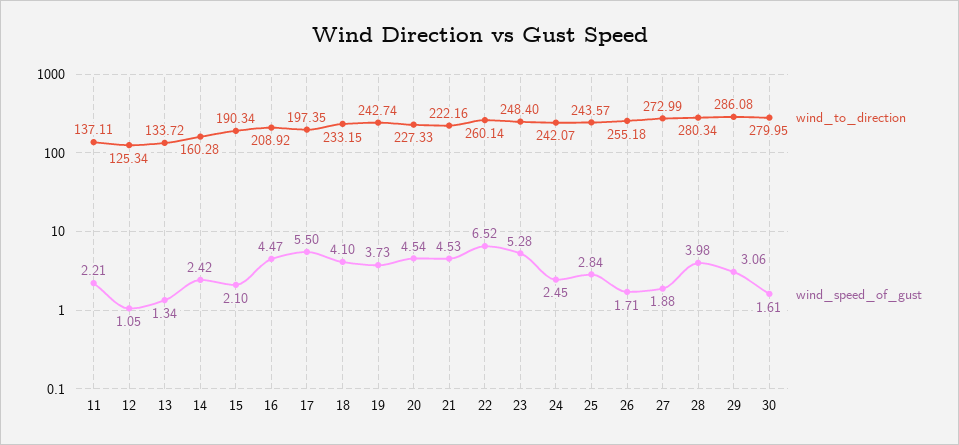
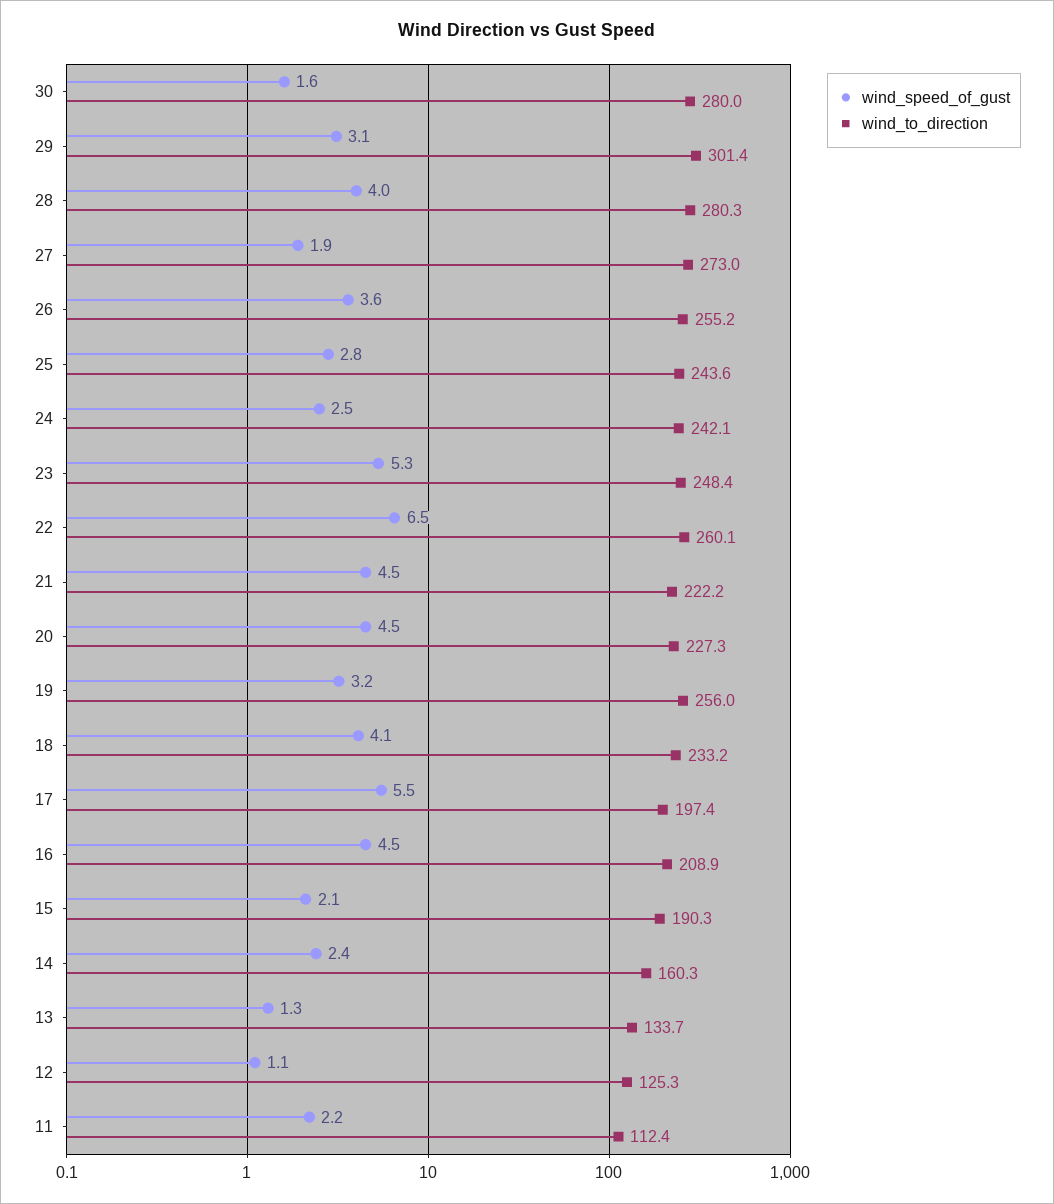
  {
    "wind_to_direction": {
-     "11": 137.11,
+     "11": 112.4,
      "12": 125.34,
      "13": 133.72,
      "14": 160.28,
      "15": 190.34,
      "16": 208.92,
      "17": 197.35,
      "18": 233.15,
-     "19": 242.74,
+     "19": 256,
      "20": 227.33,
      "21": 222.16,
      "22": 260.14,
      "23": 248.4,
      "24": 242.07,
      "25": 243.57,
      "26": 255.18,
      "27": 272.99,
      "28": 280.34,
-     "29": 286.08,
+     "29": 301.4,
      "30": 279.95
    },
    "wind_speed_of_gust": {
      "11": 2.21,
      "12": 1.05,
      "13": 1.34,
      "14": 2.42,
      "15": 2.1,
      "16": 4.47,
      "17": 5.5,
      "18": 4.1,
-     "19": 3.73,
+     "19": 3.2,
      "20": 4.54,
      "21": 4.53,
      "22": 6.52,
      "23": 5.28,
      "24": 2.45,
      "25": 2.84,
-     "26": 1.71,
+     "26": 3.6,
      "27": 1.88,
      "28": 3.98,
      "29": 3.06,
      "30": 1.61
    }
  }

